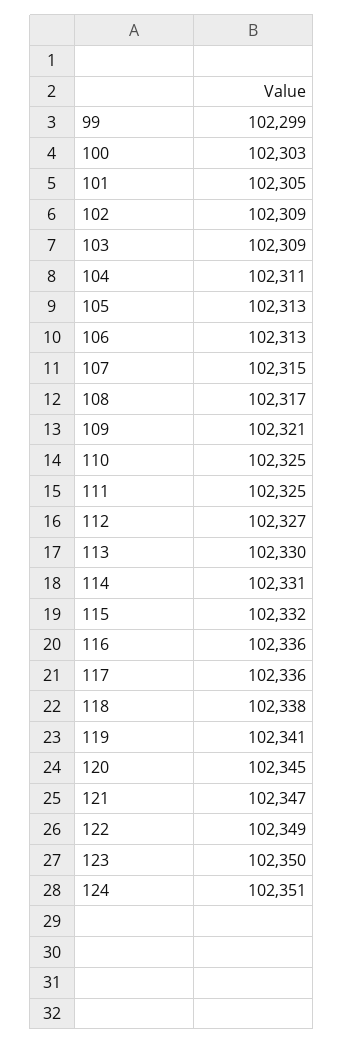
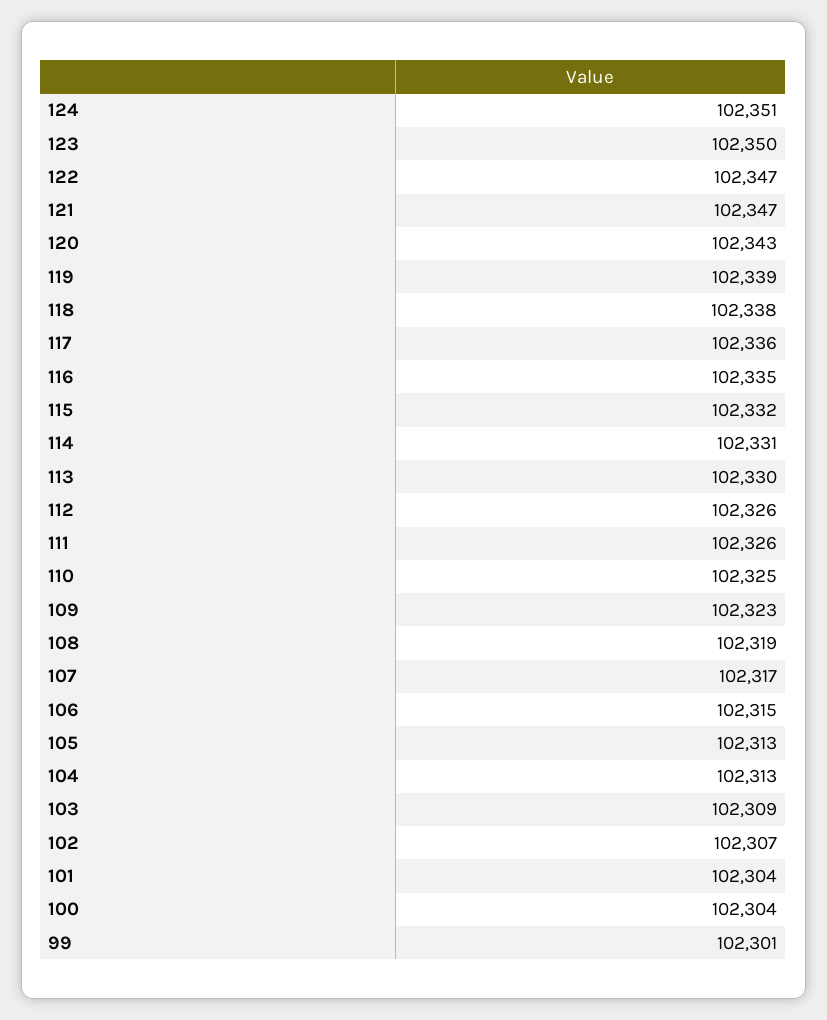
  {
-   "99": 102299,
+   "99": 102301,
-   "100": 102303,
+   "100": 102304,
-   "101": 102305,
+   "101": 102304,
-   "102": 102309,
+   "102": 102307,
    "103": 102309,
-   "104": 102311,
+   "104": 102313,
    "105": 102313,
-   "106": 102313,
+   "106": 102315,
-   "107": 102315,
+   "107": 102317,
-   "108": 102317,
+   "108": 102319,
-   "109": 102321,
+   "109": 102323,
    "110": 102325,
-   "111": 102325,
+   "111": 102326,
-   "112": 102327,
+   "112": 102326,
    "113": 102330,
    "114": 102331,
    "115": 102332,
-   "116": 102336,
+   "116": 102335,
    "117": 102336,
    "118": 102338,
-   "119": 102341,
+   "119": 102339,
-   "120": 102345,
+   "120": 102343,
    "121": 102347,
-   "122": 102349,
+   "122": 102347,
    "123": 102350,
    "124": 102351
  }

